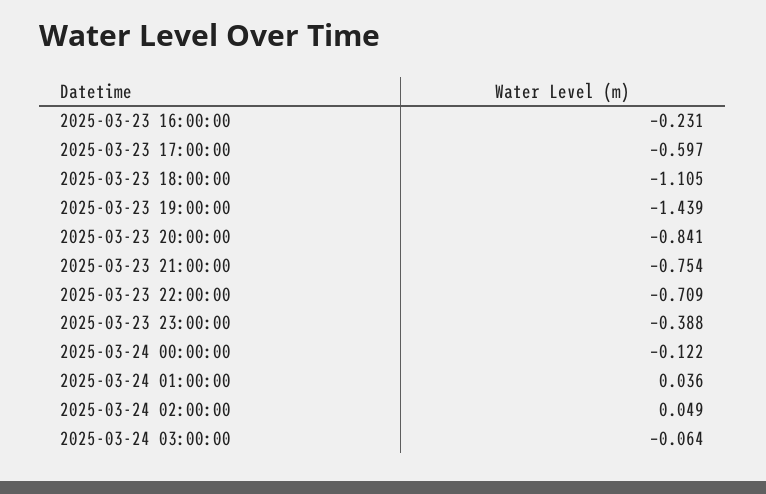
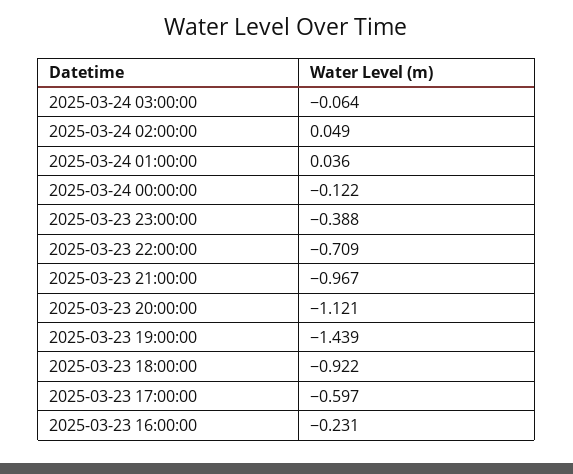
  {
    "2025-03-23 16:00:00": -0.231,
    "2025-03-23 17:00:00": -0.597,
-   "2025-03-23 18:00:00": -1.105,
+   "2025-03-23 18:00:00": -0.922,
    "2025-03-23 19:00:00": -1.439,
-   "2025-03-23 20:00:00": -0.841,
+   "2025-03-23 20:00:00": -1.121,
-   "2025-03-23 21:00:00": -0.754,
+   "2025-03-23 21:00:00": -0.967,
    "2025-03-23 22:00:00": -0.709,
    "2025-03-23 23:00:00": -0.388,
    "2025-03-24 00:00:00": -0.122,
    "2025-03-24 01:00:00": 0.036,
    "2025-03-24 02:00:00": 0.049,
    "2025-03-24 03:00:00": -0.064
  }

